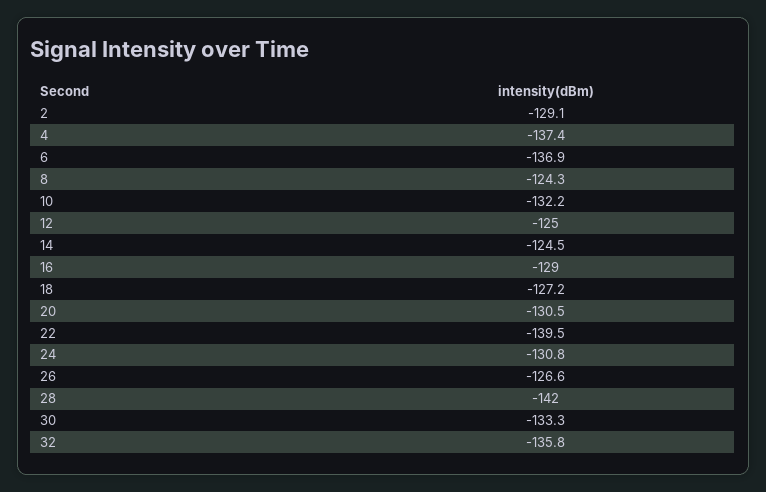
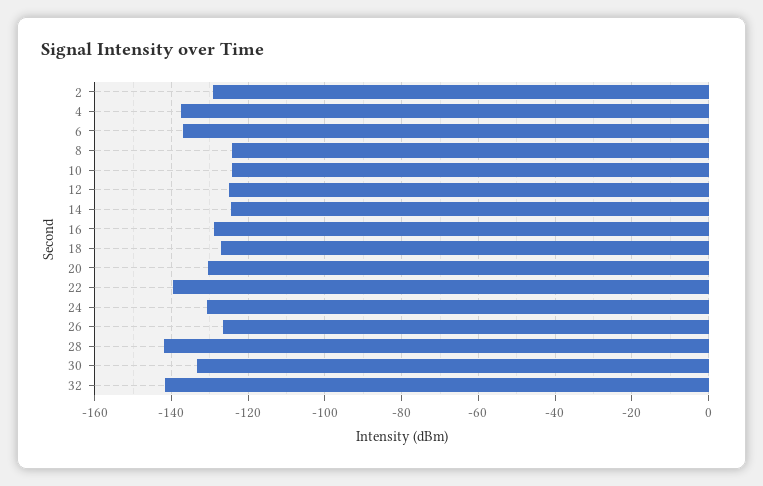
  {
    "2": -129.1,
    "4": -137.4,
    "6": -136.9,
    "8": -124.3,
-   "10": -132.2,
+   "10": -124,
    "12": -125,
    "14": -124.5,
    "16": -129,
    "18": -127.2,
    "20": -130.5,
    "22": -139.5,
    "24": -130.8,
    "26": -126.6,
    "28": -142,
    "30": -133.3,
-   "32": -135.8
+   "32": -142
  }

